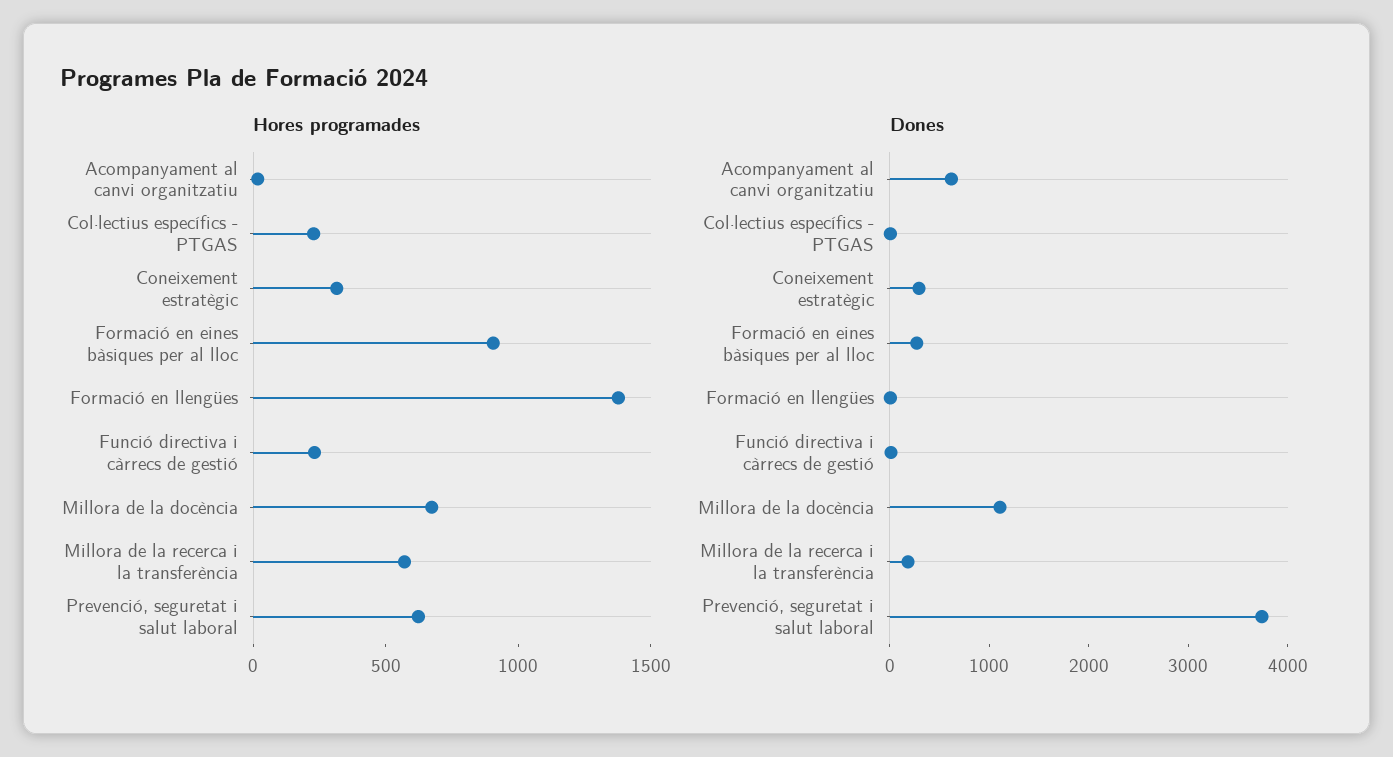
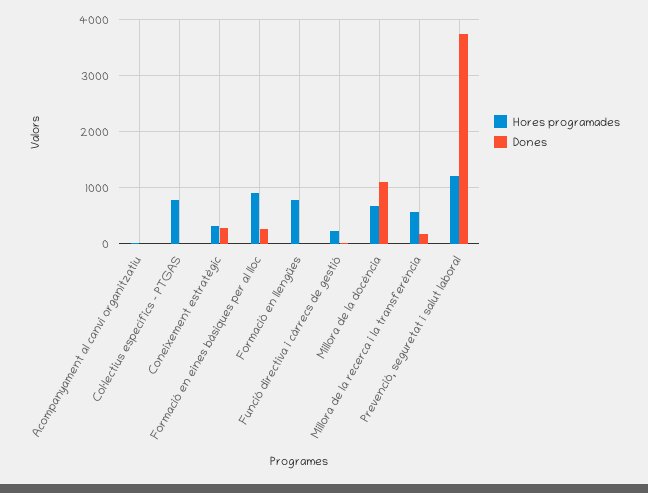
  {
    "Hores programades": {
      "Acompanyament al canvi organitzatiu": 0,
-     "Col·lectius específics - PTGAS": 200,
+     "Col·lectius específics - PTGAS": 800,
      "Coneixement estratègic": 300,
      "Formació en eines bàsiques per al lloc": 900,
-     "Formació en llengües": 1400,
+     "Formació en llengües": 800,
      "Funció directiva i càrrecs de gestió": 200,
      "Millora de la docència": 700,
      "Millora de la recerca i la transferència": 600,
-     "Prevenció, seguretat i salut laboral": 600
+     "Prevenció, seguretat i salut laboral": 1200
    },
    "Dones": {
-     "Acompanyament al canvi organitzatiu": 600,
+     "Acompanyament al canvi organitzatiu": 0,
      "Col·lectius específics - PTGAS": 0,
      "Coneixement estratègic": 200,
      "Formació en eines bàsiques per al lloc": 200,
      "Formació en llengües": 0,
      "Funció directiva i càrrecs de gestió": 0,
      "Millora de la docència": 1200,
      "Millora de la recerca i la transferència": 200,
      "Prevenció, seguretat i salut laboral": 3800
    }
  }

